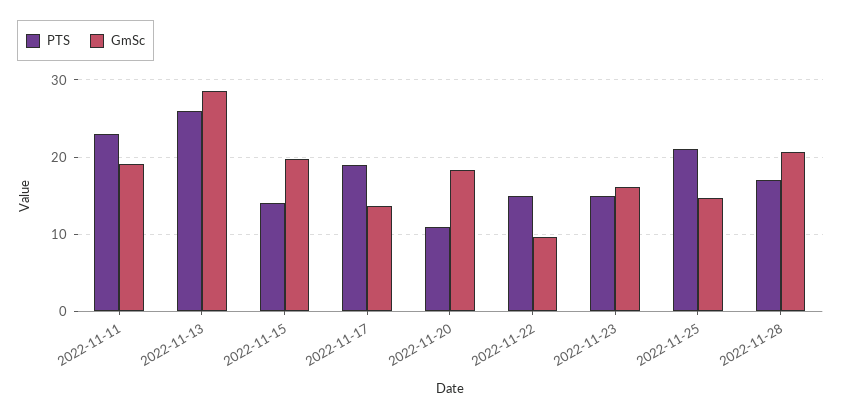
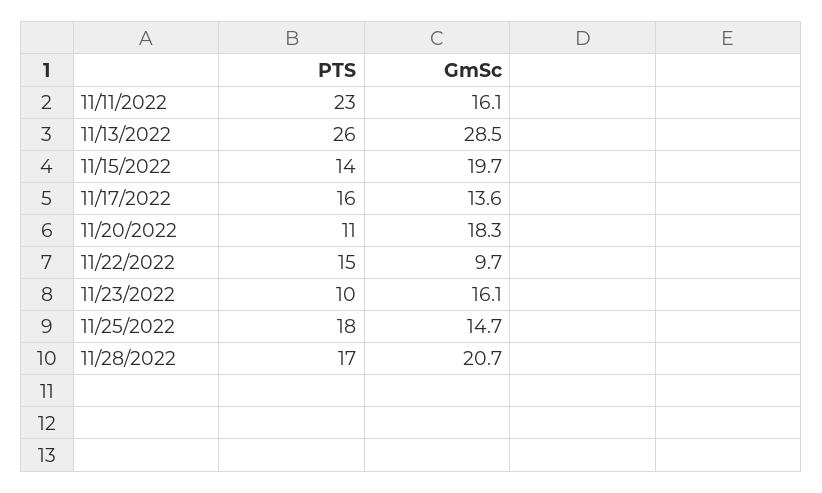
  {
    "PTS": {
      "2022-11-11": 23,
      "2022-11-13": 26,
      "2022-11-15": 14,
-     "2022-11-17": 19,
+     "2022-11-17": 16,
      "2022-11-20": 11,
      "2022-11-22": 15,
-     "2022-11-23": 15,
+     "2022-11-23": 10,
-     "2022-11-25": 21,
+     "2022-11-25": 18,
      "2022-11-28": 17
    },
    "GmSc": {
-     "2022-11-11": 19,
+     "2022-11-11": 16.1,
      "2022-11-13": 28.5,
      "2022-11-15": 19.7,
      "2022-11-17": 13.6,
      "2022-11-20": 18.3,
      "2022-11-22": 9.7,
      "2022-11-23": 16.1,
      "2022-11-25": 14.7,
      "2022-11-28": 20.7
    }
  }

